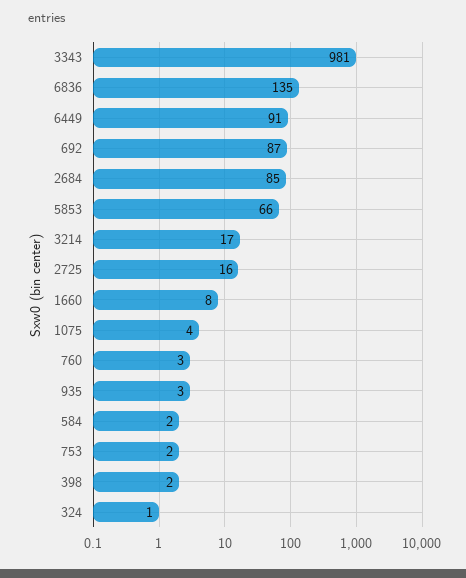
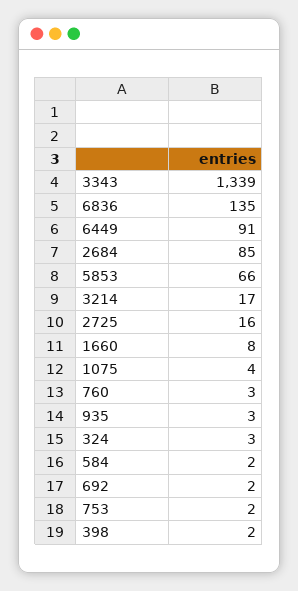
  {
-   "3343": 981,
+   "3343": 1339,
    "6836": 135,
    "6449": 91,
-   "692": 87,
+   "692": 2,
    "2684": 85,
    "5853": 66,
    "3214": 17,
    "2725": 16,
    "1660": 8,
    "1075": 4,
    "760": 3,
    "935": 3,
    "584": 2,
    "753": 2,
    "398": 2,
-   "324": 1
+   "324": 3
  }

